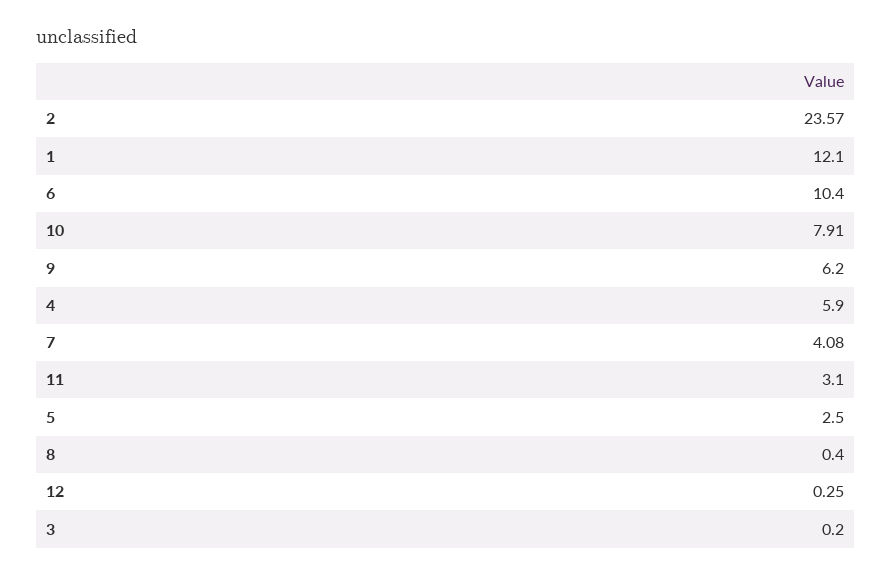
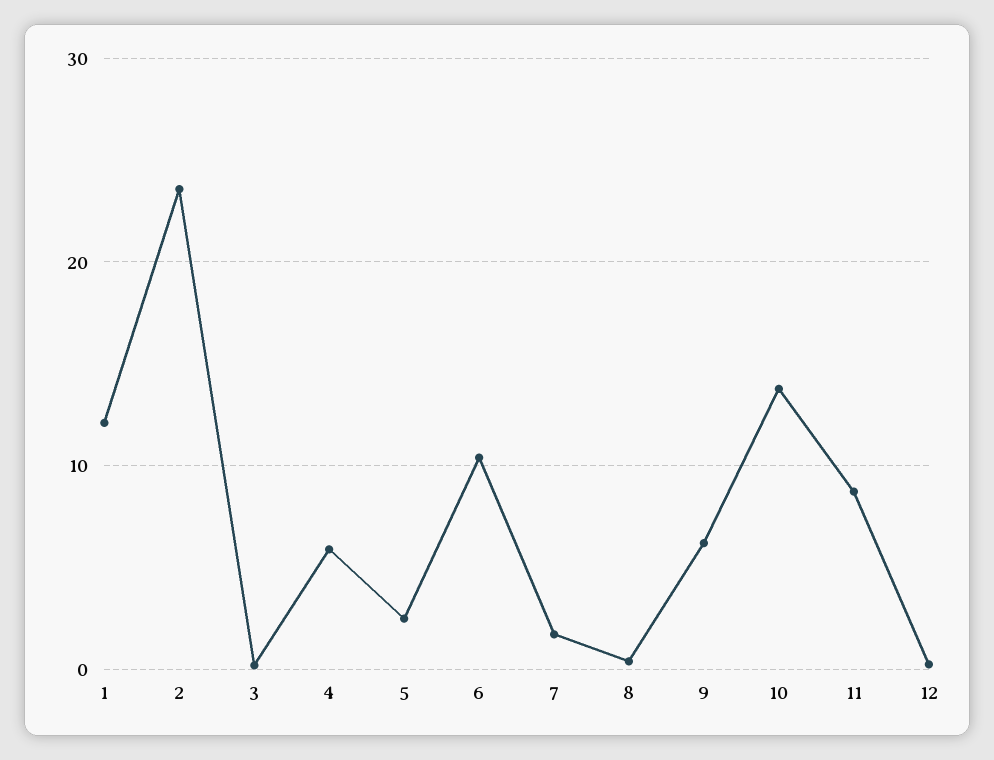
  {
    "2": 23.57,
    "1": 12.1,
    "6": 10.4,
-   "10": 7.91,
+   "10": 14,
    "9": 6.2,
    "4": 5.9,
-   "7": 4.08,
+   "7": 2,
-   "11": 3.1,
+   "11": 9,
    "5": 2.5,
    "8": 0.4,
    "12": 0.25,
    "3": 0.2
  }

